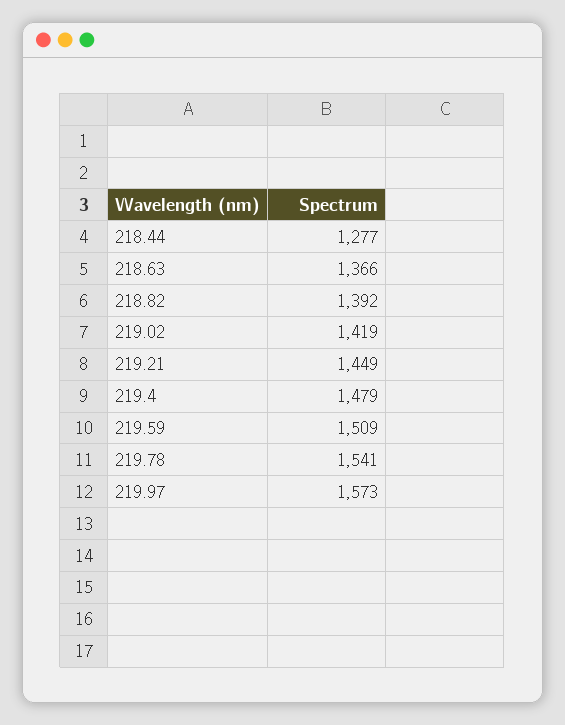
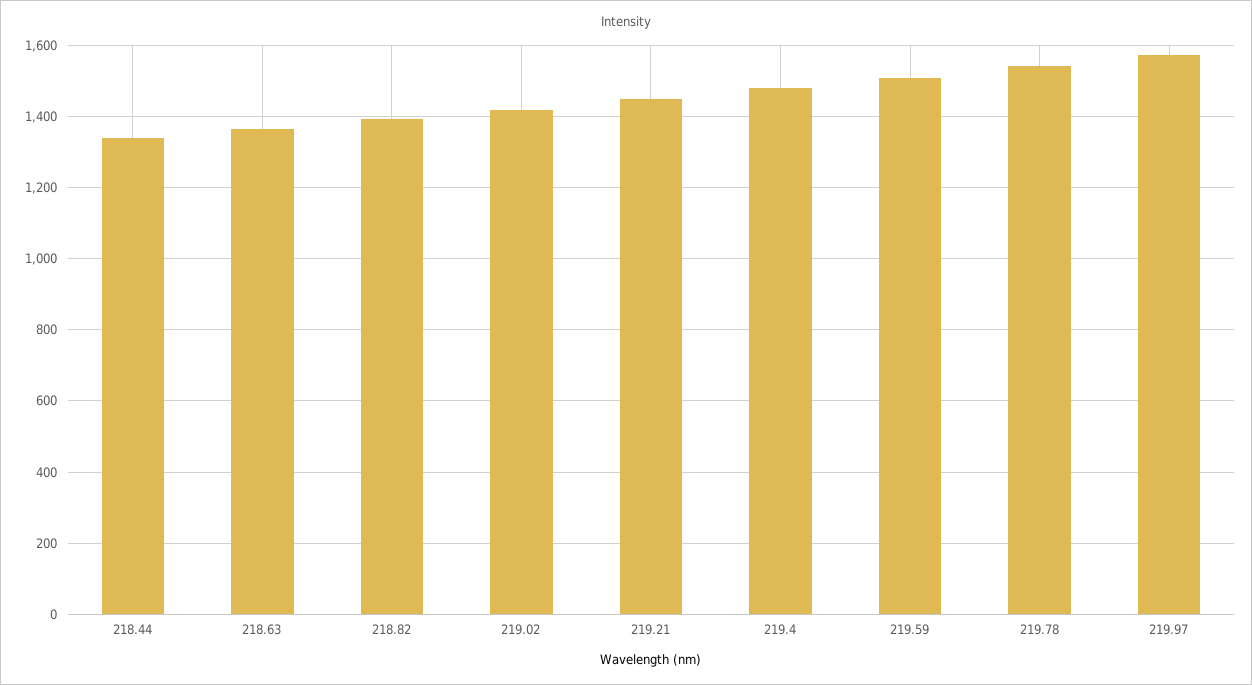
  {
-   "218.44": 1277,
+   "218.44": 1340,
    "218.63": 1366,
    "218.82": 1392,
    "219.02": 1419,
    "219.21": 1449,
    "219.4": 1479,
    "219.59": 1509,
    "219.78": 1541,
    "219.97": 1573
  }

